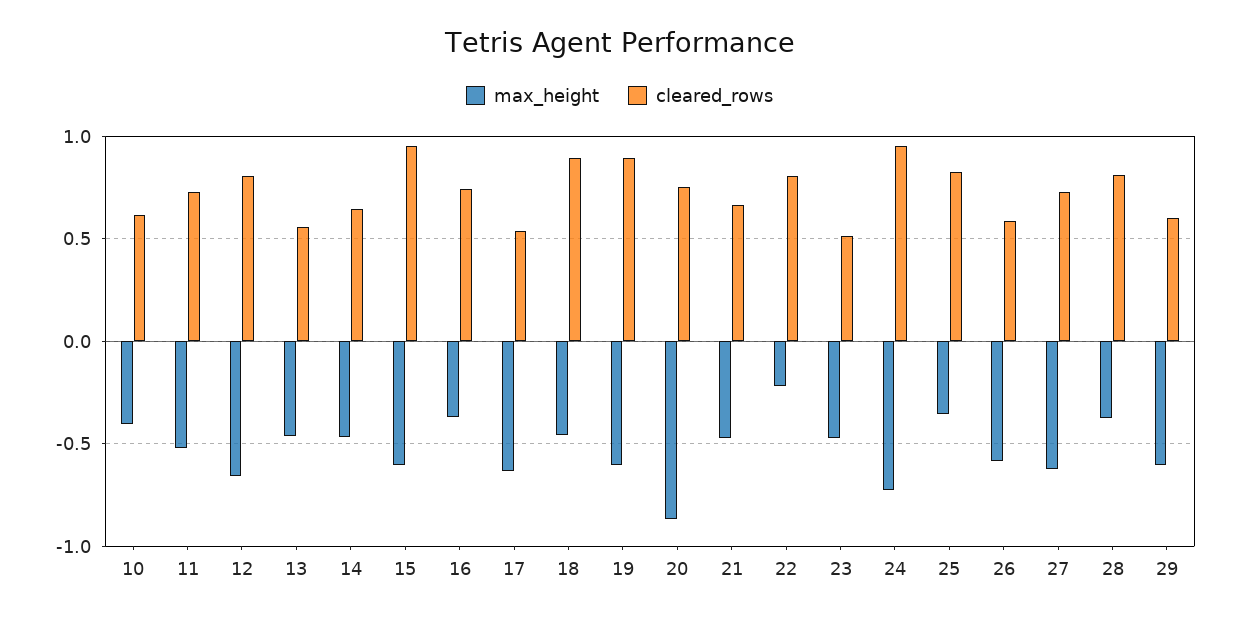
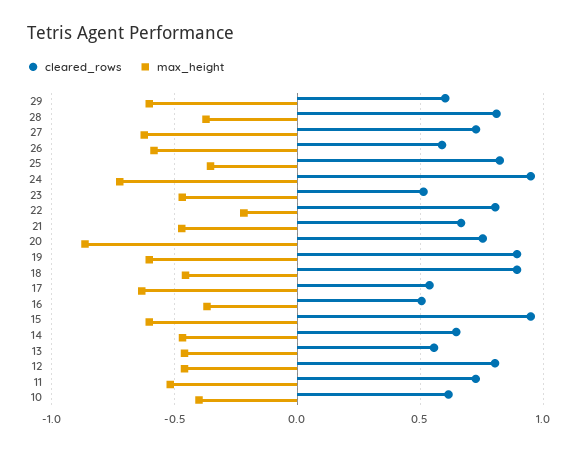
  {
    "max_height": {
      "10": -0.4,
      "11": -0.5,
-     "12": -0.65,
+     "12": -0.45,
      "13": -0.45,
      "14": -0.45,
      "15": -0.6,
      "16": -0.35,
      "17": -0.65,
      "18": -0.45,
      "19": -0.6,
      "20": -0.85,
      "21": -0.45,
      "22": -0.2,
      "23": -0.45,
      "24": -0.7,
      "25": -0.35,
      "26": -0.6,
      "27": -0.6,
      "28": -0.35,
      "29": -0.6
    },
    "cleared_rows": {
      "10": 0.6,
      "11": 0.75,
      "12": 0.8,
      "13": 0.55,
      "14": 0.65,
      "15": 0.95,
-     "16": 0.75,
+     "16": 0.5,
      "17": 0.55,
      "18": 0.9,
      "19": 0.9,
      "20": 0.75,
      "21": 0.65,
      "22": 0.8,
      "23": 0.5,
      "24": 0.95,
      "25": 0.8,
      "26": 0.6,
      "27": 0.75,
      "28": 0.8,
      "29": 0.6
    }
  }

